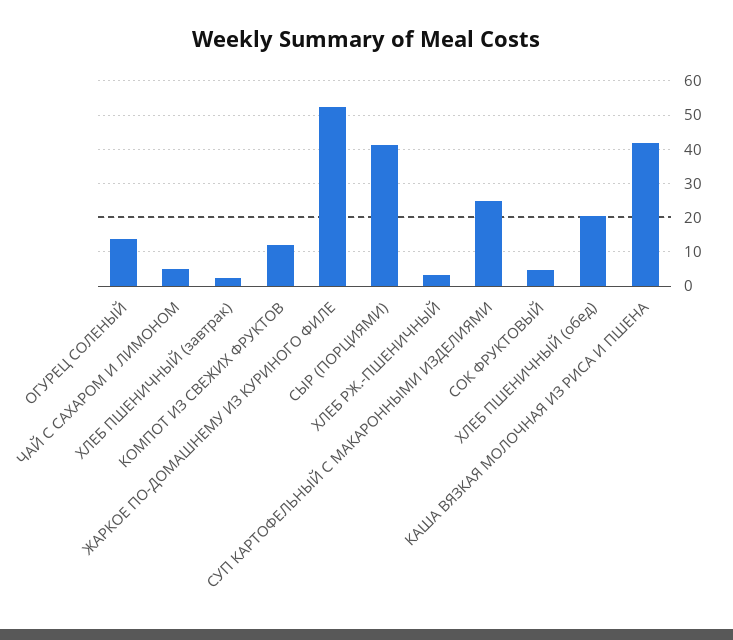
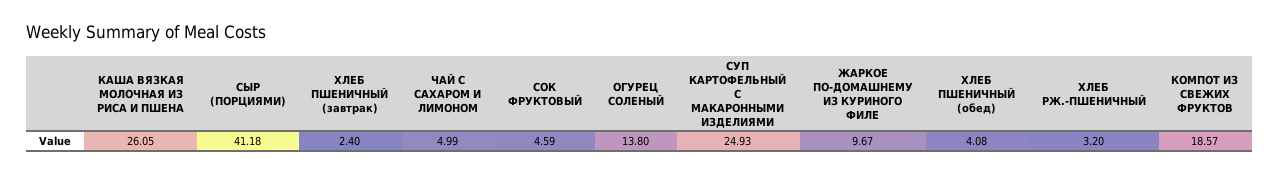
  {
    "ОГУРЕЦ СОЛЕНЫЙ": 13.8,
    "ЧАЙ С САХАРОМ И ЛИМОНОМ": 4.99,
    "ХЛЕБ ПШЕНИЧНЫЙ (завтрак)": 2.4,
-   "КОМПОТ ИЗ СВЕЖИХ ФРУКТОВ": 12,
+   "КОМПОТ ИЗ СВЕЖИХ ФРУКТОВ": 18.57,
-   "ЖАРКОЕ ПО-ДОМАШНЕМУ ИЗ КУРИНОГО ФИЛЕ": 52,
+   "ЖАРКОЕ ПО-ДОМАШНЕМУ ИЗ КУРИНОГО ФИЛЕ": 9.67,
    "СЫР (ПОРЦИЯМИ)": 41.18,
    "ХЛЕБ РЖ.-ПШЕНИЧНЫЙ": 3.2,
    "СУП КАРТОФЕЛЬНЫЙ С МАКАРОННЫМИ ИЗДЕЛИЯМИ": 24.93,
    "СОК ФРУКТОВЫЙ": 4.59,
-   "ХЛЕБ ПШЕНИЧНЫЙ (обед)": 20,
+   "ХЛЕБ ПШЕНИЧНЫЙ (обед)": 4.08,
-   "КАША ВЯЗКАЯ МОЛОЧНАЯ ИЗ РИСА И ПШЕНА": 42
+   "КАША ВЯЗКАЯ МОЛОЧНАЯ ИЗ РИСА И ПШЕНА": 26.05
  }

